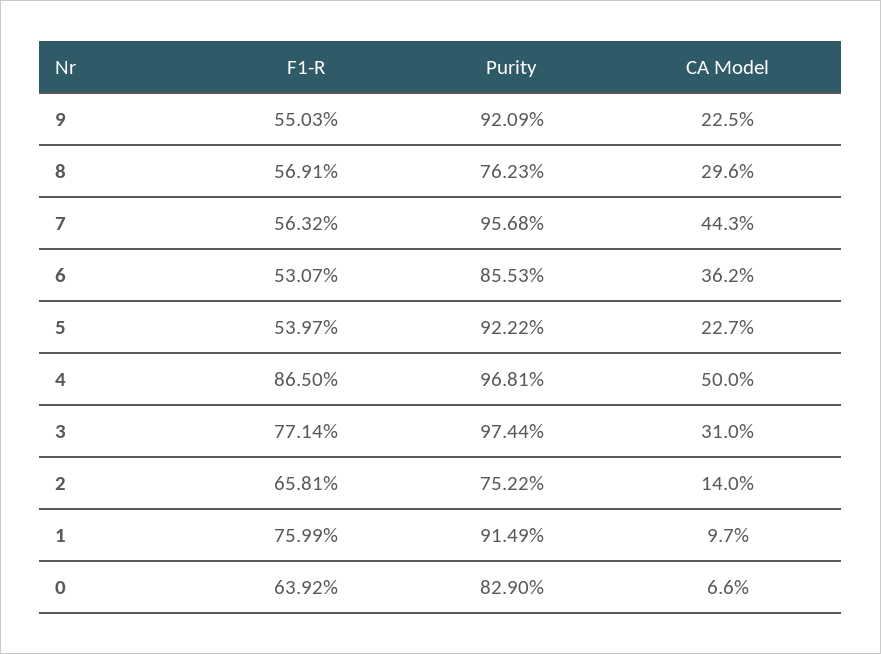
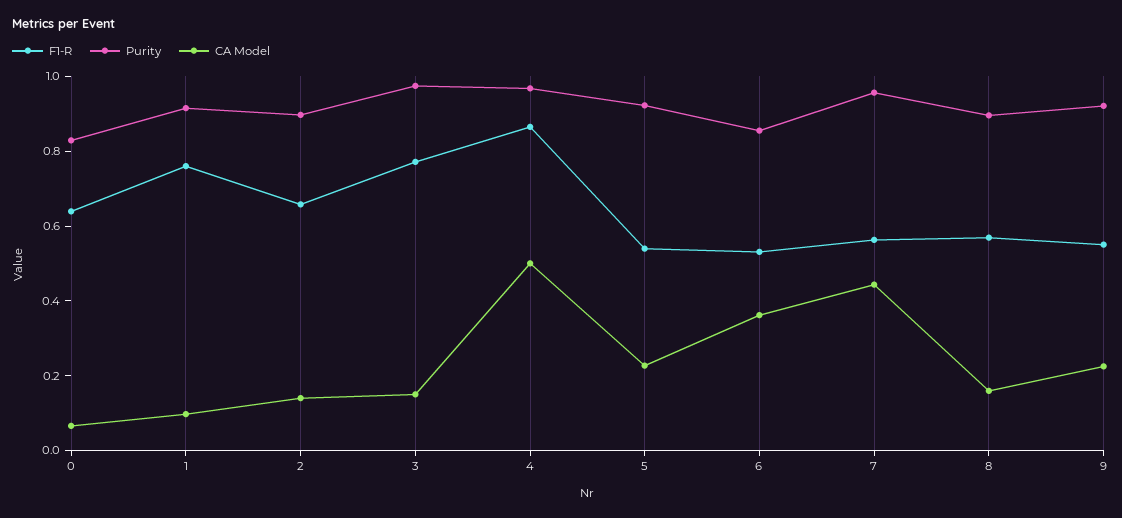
  {
    "F1-R": {
      "9": 0.5503,
      "8": 0.5691,
      "7": 0.5632,
      "6": 0.5307,
      "5": 0.5397,
      "4": 0.865,
      "3": 0.7714,
      "2": 0.6581,
      "1": 0.7599,
      "0": 0.6392
    },
    "Purity": {
      "9": 0.9209,
-     "8": 0.7623,
+     "8": 0.9,
      "7": 0.9568,
      "6": 0.8553,
      "5": 0.9222,
      "4": 0.9681,
      "3": 0.9744,
-     "2": 0.7522,
+     "2": 0.9,
      "1": 0.9149,
      "0": 0.829
    },
    "CA Model": {
      "9": 0.225,
-     "8": 0.296,
+     "8": 0.15,
      "7": 0.443,
      "6": 0.362,
      "5": 0.227,
      "4": 0.5,
-     "3": 0.31,
+     "3": 0.15,
      "2": 0.14,
      "1": 0.097,
      "0": 0.066
    }
  }

